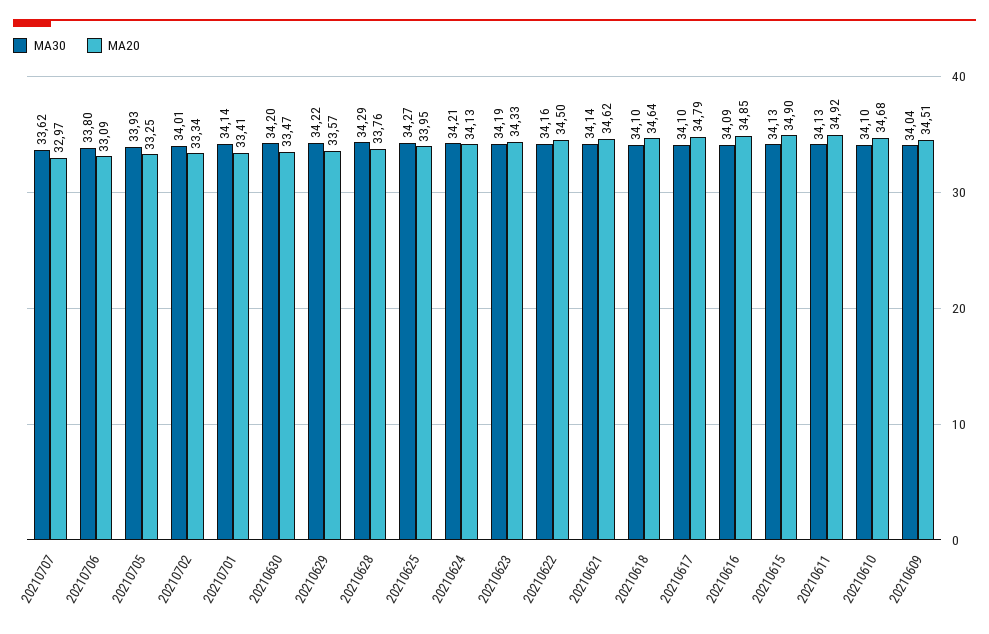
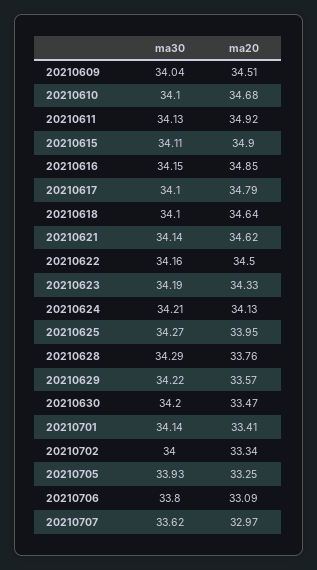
  {
    "MA30": {
      "20210707": 33.62,
      "20210706": 33.8,
      "20210705": 33.93,
-     "20210702": 34.01,
+     "20210702": 34,
      "20210701": 34.14,
      "20210630": 34.2,
      "20210629": 34.22,
      "20210628": 34.29,
      "20210625": 34.27,
      "20210624": 34.21,
      "20210623": 34.19,
      "20210622": 34.16,
      "20210621": 34.14,
      "20210618": 34.1,
      "20210617": 34.1,
-     "20210616": 34.09,
+     "20210616": 34.15,
-     "20210615": 34.13,
+     "20210615": 34.11,
      "20210611": 34.13,
      "20210610": 34.1,
      "20210609": 34.04
    },
    "MA20": {
      "20210707": 32.97,
      "20210706": 33.09,
      "20210705": 33.25,
      "20210702": 33.34,
      "20210701": 33.41,
      "20210630": 33.47,
      "20210629": 33.57,
      "20210628": 33.76,
      "20210625": 33.95,
      "20210624": 34.13,
      "20210623": 34.33,
      "20210622": 34.5,
      "20210621": 34.62,
      "20210618": 34.64,
      "20210617": 34.79,
      "20210616": 34.85,
      "20210615": 34.9,
      "20210611": 34.92,
      "20210610": 34.68,
      "20210609": 34.51
    }
  }

